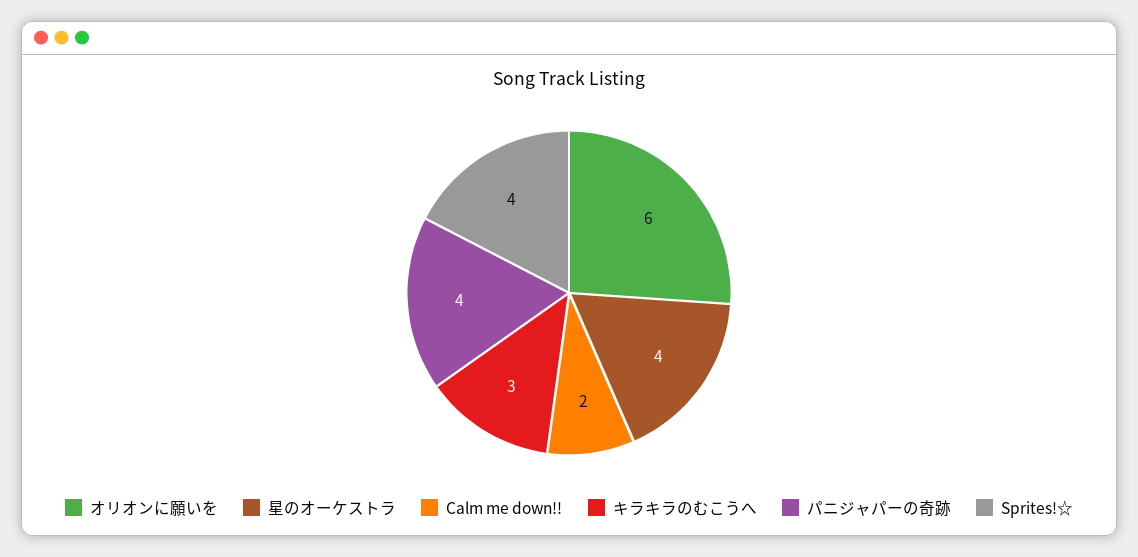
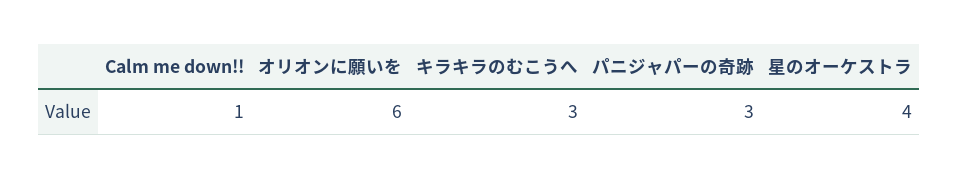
  {
    "オリオンに願いを": 6,
    "星のオーケストラ": 4,
-   "Calm me down!!": 2,
+   "Calm me down!!": 1,
    "キラキラのむこうへ": 3,
-   "パニジャパーの奇跡": 4,
+   "パニジャパーの奇跡": 3
-   "Sprites!☆": 4
  }

